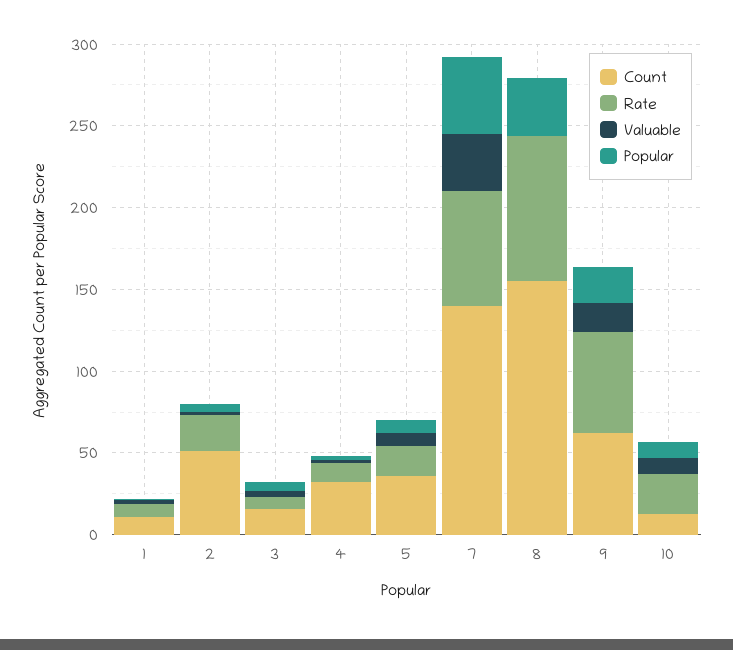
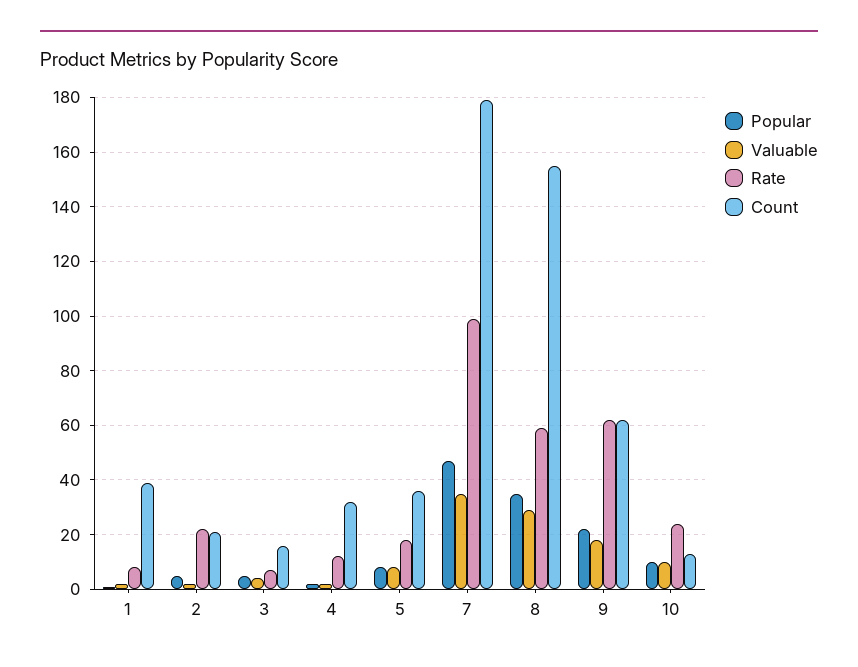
  {
    "Count": {
-     "1": 10,
+     "1": 40,
-     "2": 50,
+     "2": 20,
      "3": 15,
      "4": 30,
      "5": 35,
-     "7": 140,
+     "7": 180,
      "8": 155,
      "9": 60,
      "10": 15
    },
    "Rate": {
      "1": 10,
      "2": 20,
      "3": 5,
      "4": 10,
      "5": 20,
-     "7": 70,
+     "7": 100,
-     "8": 90,
+     "8": 60,
      "9": 60,
      "10": 25
    },
    "Valuable": {
      "1": 0,
      "2": 0,
      "3": 5,
      "4": 0,
      "5": 10,
      "7": 35,
-     "8": 0,
+     "8": 30,
      "9": 20,
      "10": 10
    },
    "Popular": {
      "1": 0,
      "2": 5,
      "3": 5,
      "4": 0,
      "5": 10,
      "7": 45,
      "8": 35,
      "9": 20,
      "10": 10
    }
  }

